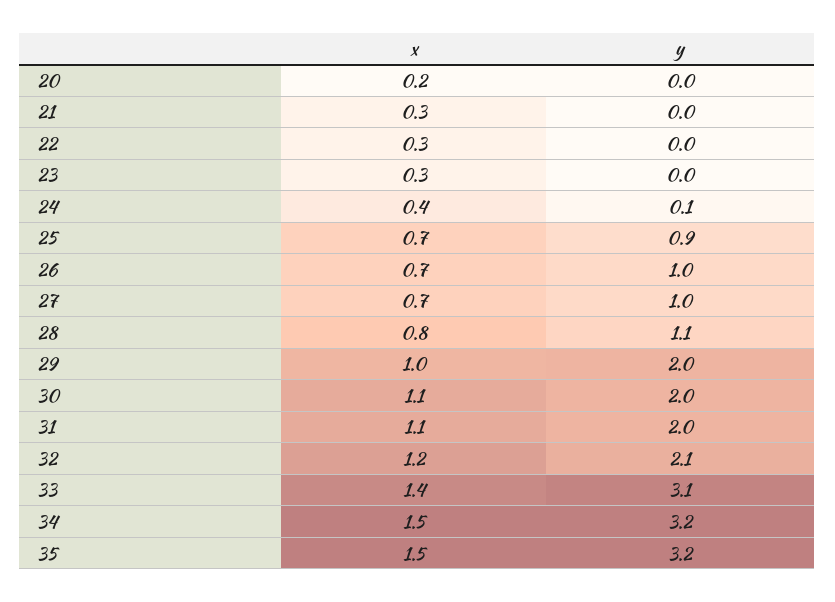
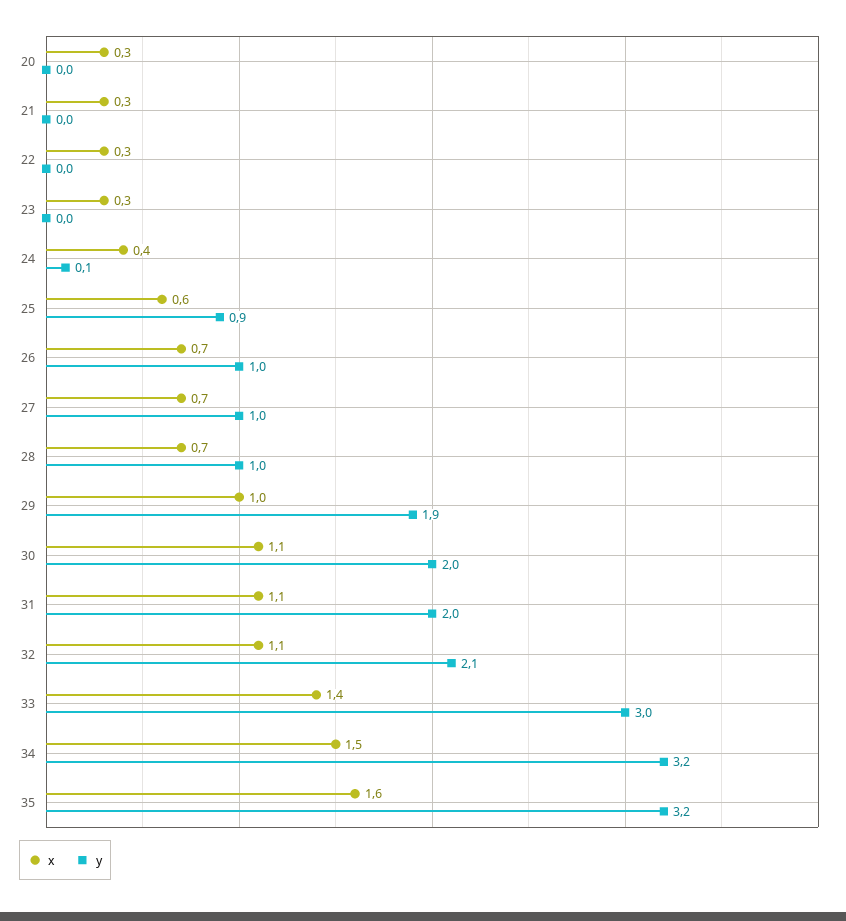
  {
    "x": {
-     "20": 0.2,
+     "20": 0.3,
      "21": 0.3,
      "22": 0.3,
      "23": 0.3,
      "24": 0.4,
-     "25": 0.7,
+     "25": 0.6,
      "26": 0.7,
      "27": 0.7,
-     "28": 0.8,
+     "28": 0.7,
      "29": 1,
      "30": 1.1,
      "31": 1.1,
-     "32": 1.2,
+     "32": 1.1,
      "33": 1.4,
      "34": 1.5,
-     "35": 1.5
+     "35": 1.6
    },
    "y": {
      "20": 0,
      "21": 0,
      "22": 0,
      "23": 0,
      "24": 0.1,
      "25": 0.9,
      "26": 1,
      "27": 1,
-     "28": 1.1,
+     "28": 1,
-     "29": 2,
+     "29": 1.9,
      "30": 2,
      "31": 2,
      "32": 2.1,
-     "33": 3.1,
+     "33": 3,
      "34": 3.2,
      "35": 3.2
    }
  }

